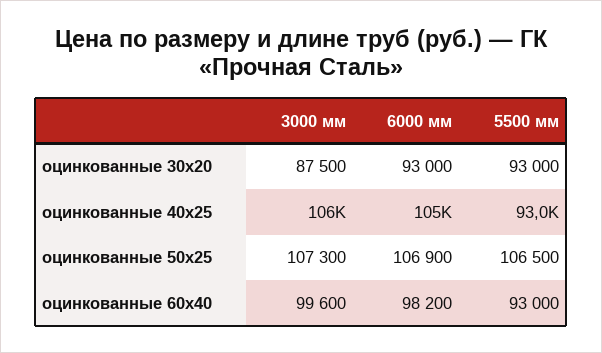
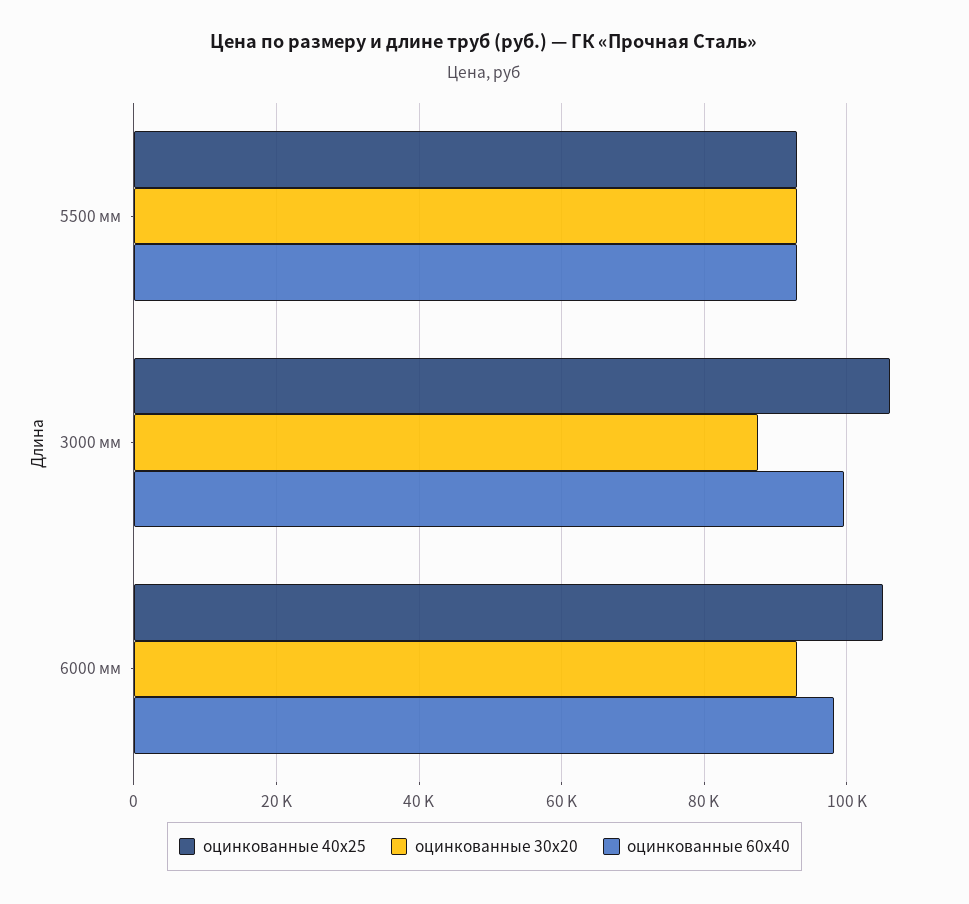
  {
    "оцинкованные 30x20": {
      "3000 мм": 87500,
      "6000 мм": 93000,
      "5500 мм": 93000
    },
    "оцинкованные 40x25": {
      "3000 мм": 106000,
      "6000 мм": 105000,
      "5500 мм": 93000
    },
-   "оцинкованные 50x25": {
-     "3000 мм": 107300,
-     "6000 мм": 106900,
-     "5500 мм": 106500
-   },
    "оцинкованные 60x40": {
      "3000 мм": 99600,
      "6000 мм": 98200,
      "5500 мм": 93000
    }
  }

